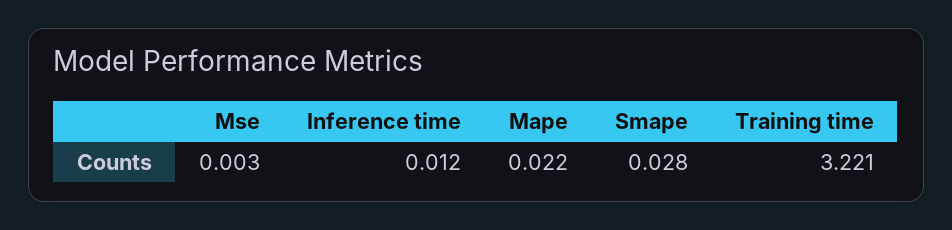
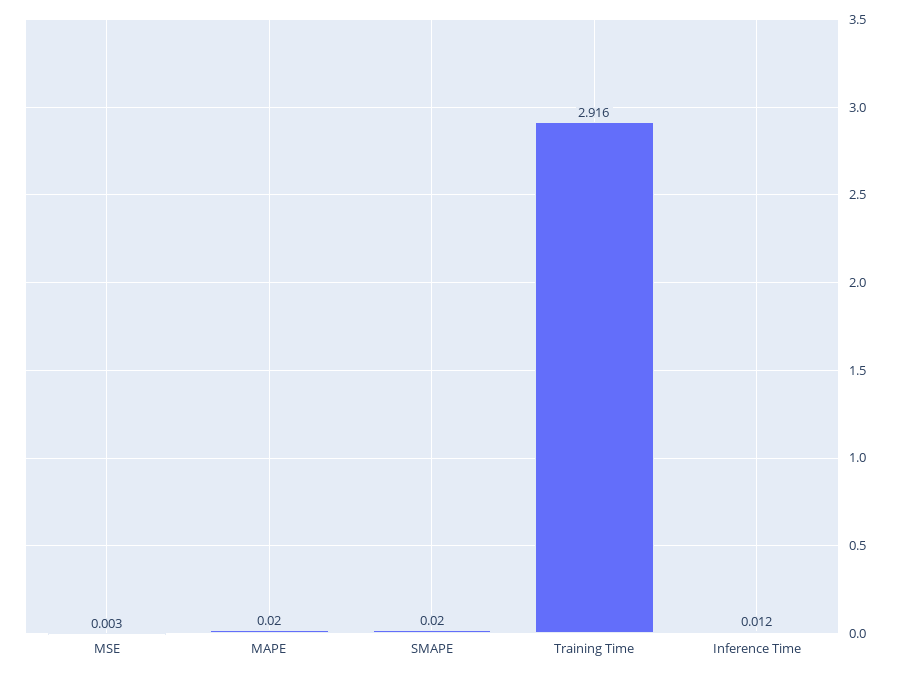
  {
    "Mse": 0.003,
    "Inference time": 0.012,
-   "Mape": 0.022,
+   "Mape": 0.02,
-   "Smape": 0.028,
+   "Smape": 0.02,
-   "Training time": 3.221
+   "Training time": 2.916
  }

